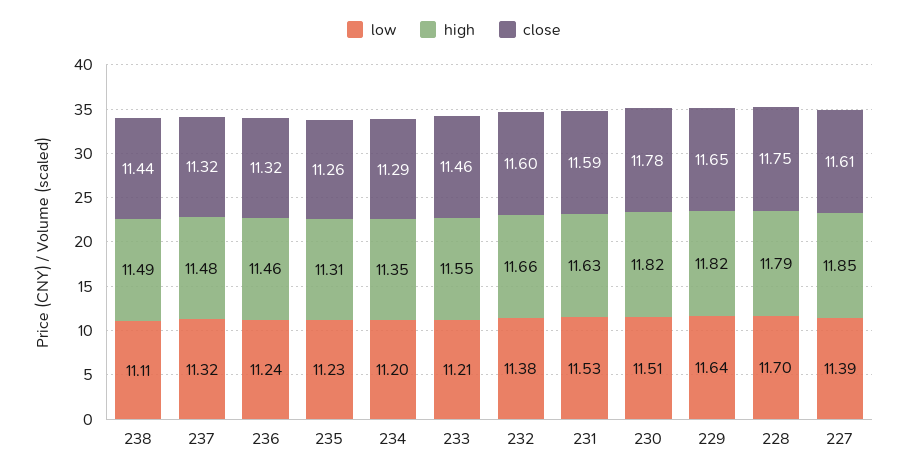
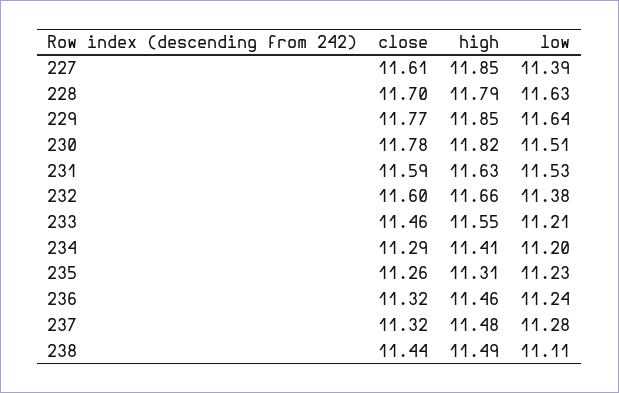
  {
    "low": {
      "238": 11.11,
-     "237": 11.32,
+     "237": 11.28,
      "236": 11.24,
      "235": 11.23,
      "234": 11.2,
      "233": 11.21,
      "232": 11.38,
      "231": 11.53,
      "230": 11.51,
      "229": 11.64,
-     "228": 11.7,
+     "228": 11.63,
      "227": 11.39
    },
    "high": {
      "238": 11.49,
      "237": 11.48,
      "236": 11.46,
      "235": 11.31,
-     "234": 11.35,
+     "234": 11.41,
      "233": 11.55,
      "232": 11.66,
      "231": 11.63,
      "230": 11.82,
-     "229": 11.82,
+     "229": 11.85,
      "228": 11.79,
      "227": 11.85
    },
    "close": {
      "238": 11.44,
      "237": 11.32,
      "236": 11.32,
      "235": 11.26,
      "234": 11.29,
      "233": 11.46,
      "232": 11.6,
      "231": 11.59,
      "230": 11.78,
-     "229": 11.65,
+     "229": 11.77,
-     "228": 11.75,
+     "228": 11.7,
      "227": 11.61
    }
  }

